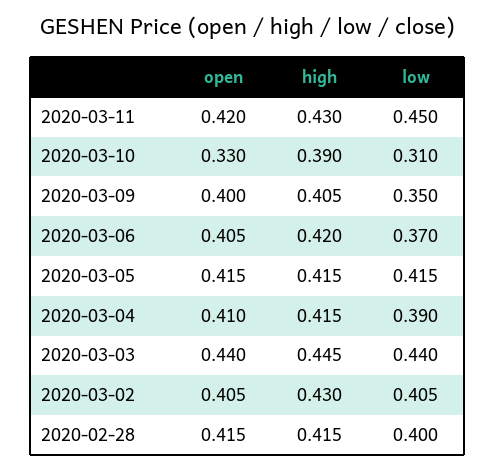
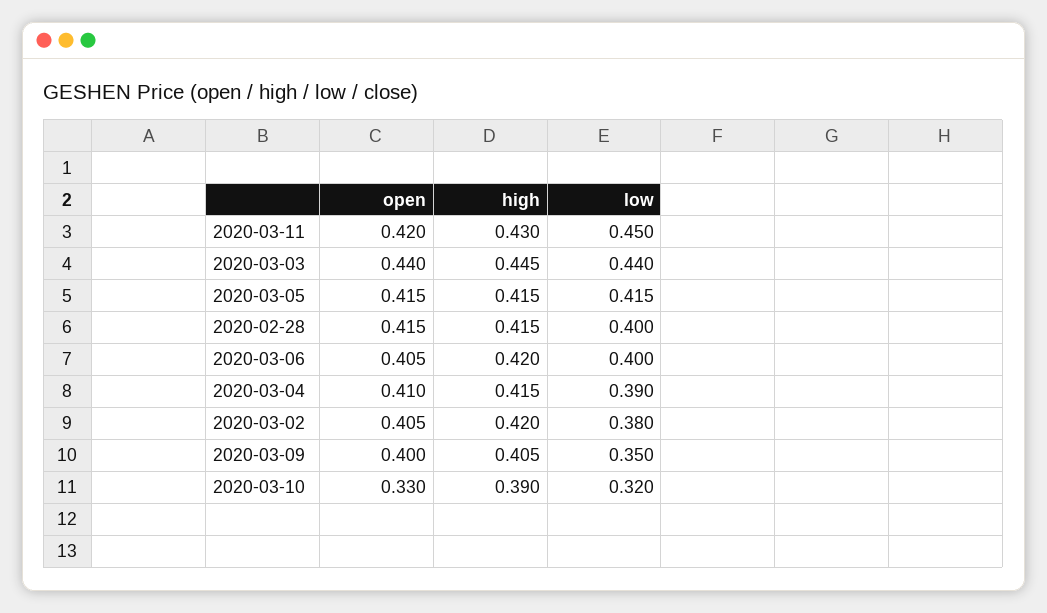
  {
    "open": {
      "2020-03-11": 0.42,
      "2020-03-10": 0.33,
      "2020-03-09": 0.4,
      "2020-03-06": 0.405,
      "2020-03-05": 0.415,
      "2020-03-04": 0.41,
      "2020-03-03": 0.44,
      "2020-03-02": 0.405,
      "2020-02-28": 0.415
    },
    "high": {
      "2020-03-11": 0.43,
      "2020-03-10": 0.39,
      "2020-03-09": 0.405,
      "2020-03-06": 0.42,
      "2020-03-05": 0.415,
      "2020-03-04": 0.415,
      "2020-03-03": 0.445,
-     "2020-03-02": 0.43,
+     "2020-03-02": 0.42,
      "2020-02-28": 0.415
    },
    "low": {
      "2020-03-11": 0.45,
-     "2020-03-10": 0.31,
+     "2020-03-10": 0.32,
      "2020-03-09": 0.35,
-     "2020-03-06": 0.37,
+     "2020-03-06": 0.4,
      "2020-03-05": 0.415,
      "2020-03-04": 0.39,
      "2020-03-03": 0.44,
-     "2020-03-02": 0.405,
+     "2020-03-02": 0.38,
      "2020-02-28": 0.4
    }
  }

